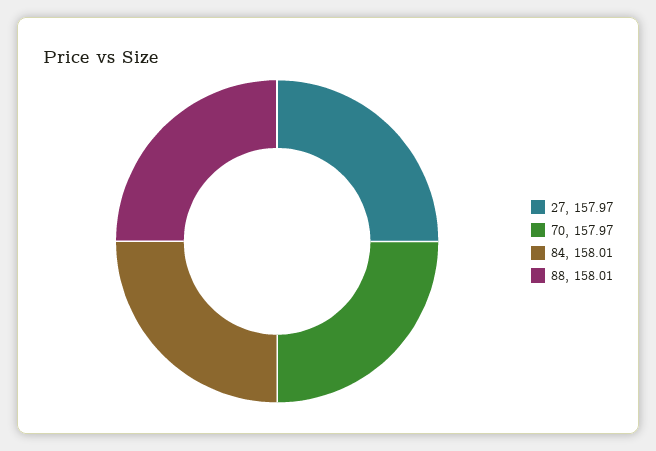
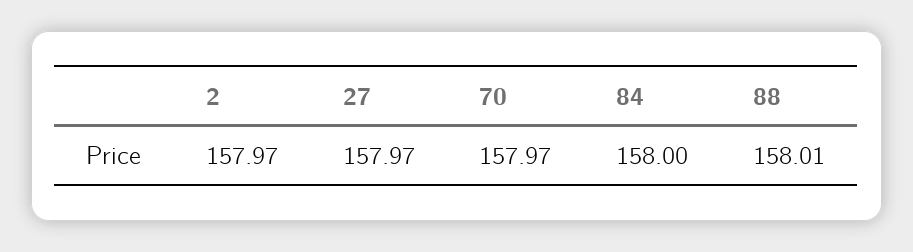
  {
    "27": 157.97,
    "70": 157.97,
-   "84": 158.01,
+   "84": 158,
-   "88": 158.01
+   "88": 158.01,
+   "2": 157.97
  }

